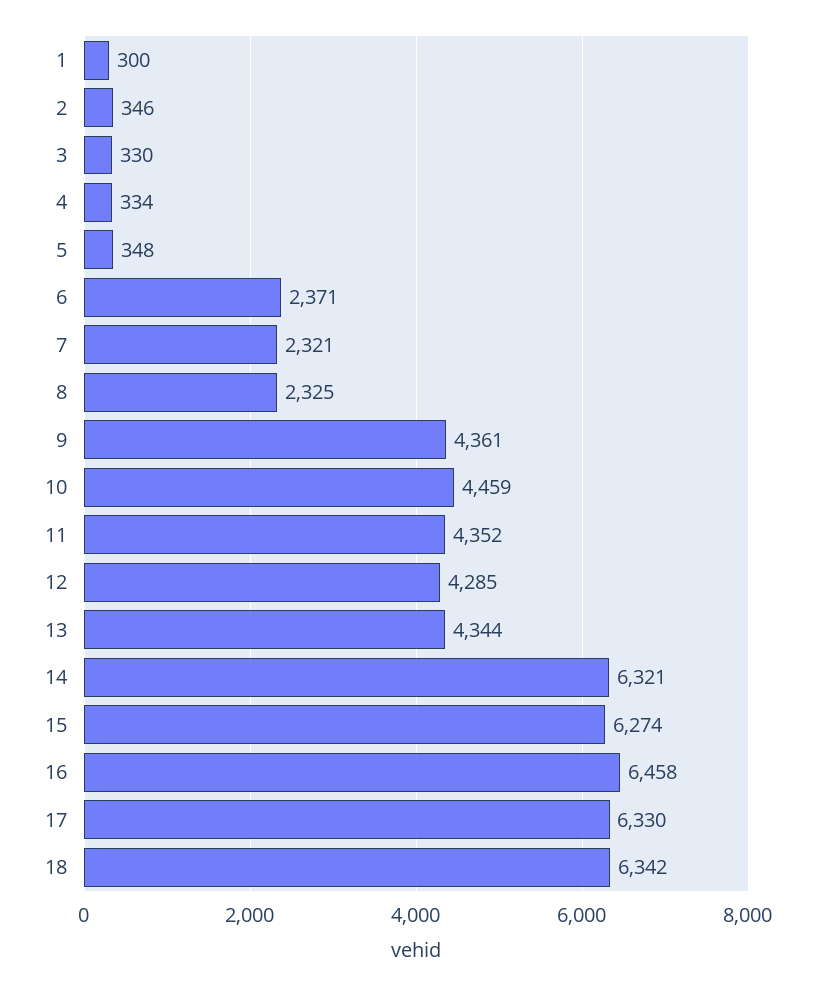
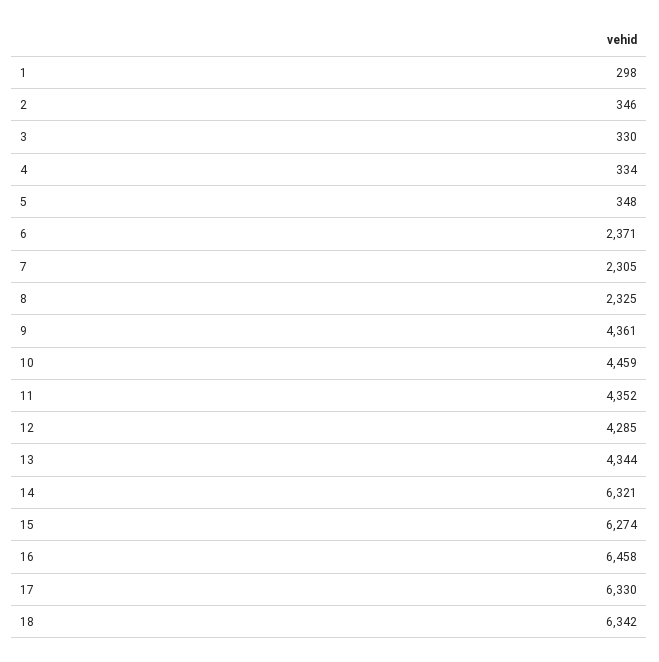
  {
-   "1": 300,
+   "1": 298,
    "2": 346,
    "3": 330,
    "4": 334,
    "5": 348,
    "6": 2371,
-   "7": 2321,
+   "7": 2305,
    "8": 2325,
    "9": 4361,
    "10": 4459,
    "11": 4352,
    "12": 4285,
    "13": 4344,
    "14": 6321,
    "15": 6274,
    "16": 6458,
    "17": 6330,
    "18": 6342
  }

